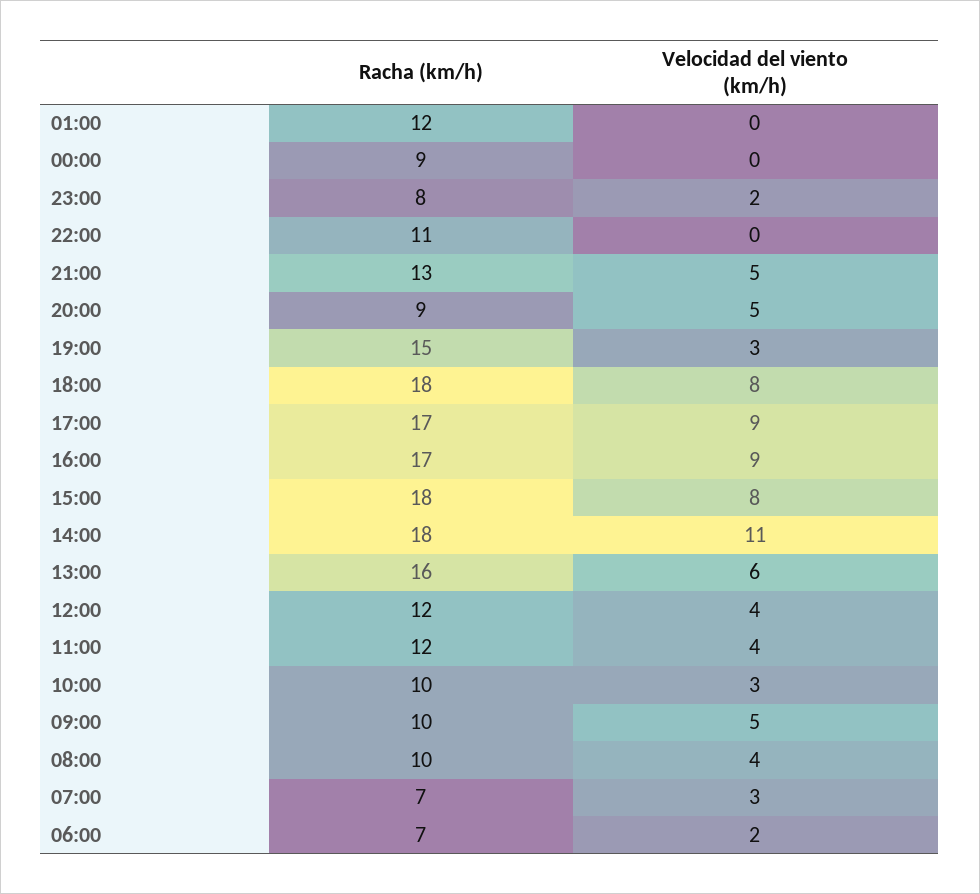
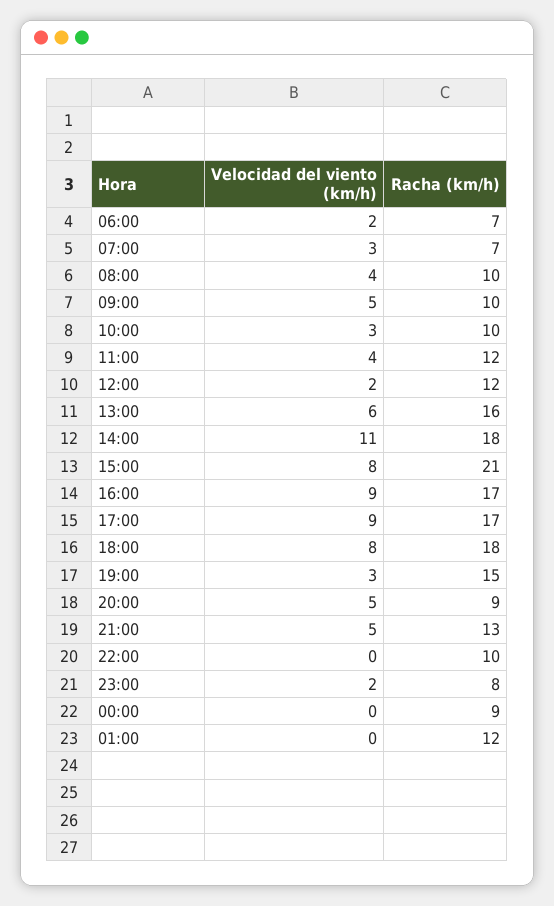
  {
    "Racha (km/h)": {
      "01:00": 12,
      "00:00": 9,
      "23:00": 8,
-     "22:00": 11,
+     "22:00": 10,
      "21:00": 13,
      "20:00": 9,
      "19:00": 15,
      "18:00": 18,
      "17:00": 17,
      "16:00": 17,
-     "15:00": 18,
+     "15:00": 21,
      "14:00": 18,
      "13:00": 16,
      "12:00": 12,
      "11:00": 12,
      "10:00": 10,
      "09:00": 10,
      "08:00": 10,
      "07:00": 7,
      "06:00": 7
    },
    "Velocidad del viento (km/h)": {
      "01:00": 0,
      "00:00": 0,
      "23:00": 2,
      "22:00": 0,
      "21:00": 5,
      "20:00": 5,
      "19:00": 3,
      "18:00": 8,
      "17:00": 9,
      "16:00": 9,
      "15:00": 8,
      "14:00": 11,
      "13:00": 6,
-     "12:00": 4,
+     "12:00": 2,
      "11:00": 4,
      "10:00": 3,
      "09:00": 5,
      "08:00": 4,
      "07:00": 3,
      "06:00": 2
    }
  }

